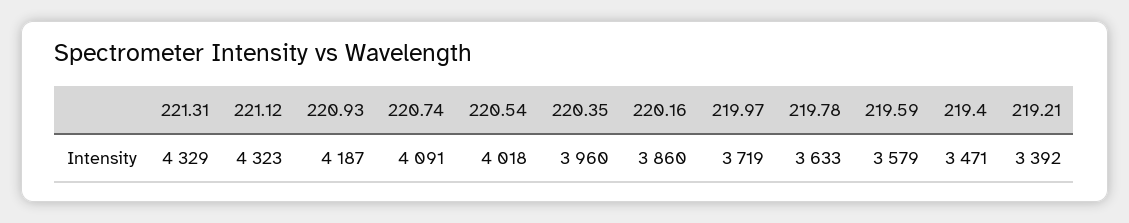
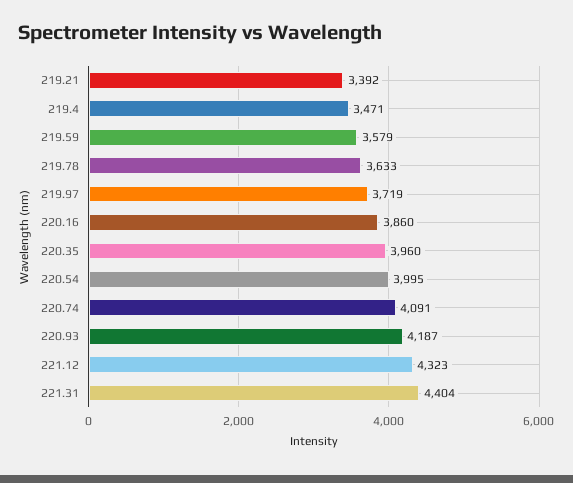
  {
-   "221.31": 4329,
+   "221.31": 4404,
    "221.12": 4323,
    "220.93": 4187,
    "220.74": 4091,
-   "220.54": 4018,
+   "220.54": 3995,
    "220.35": 3960,
    "220.16": 3860,
    "219.97": 3719,
    "219.78": 3633,
    "219.59": 3579,
    "219.4": 3471,
    "219.21": 3392
  }

